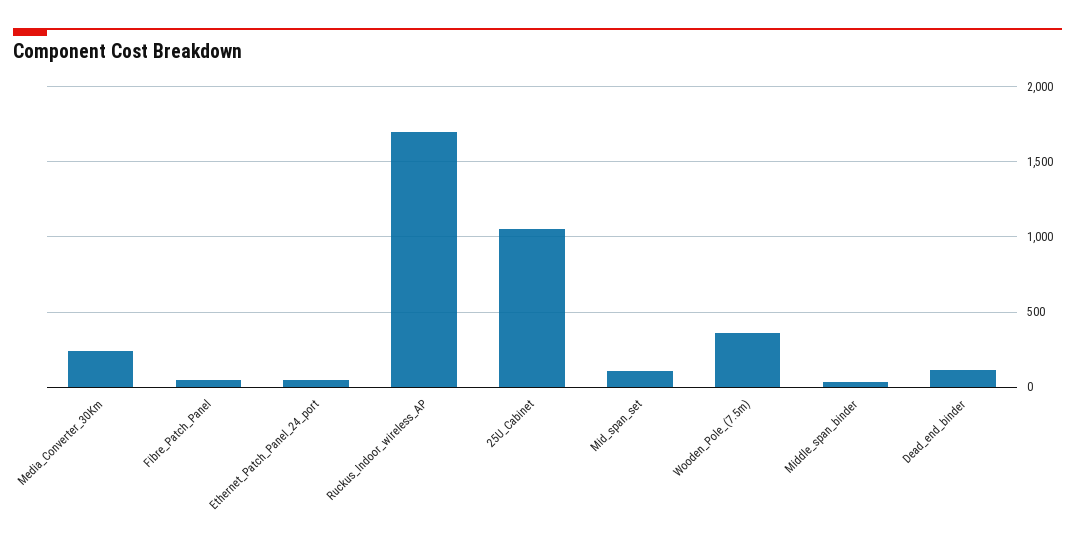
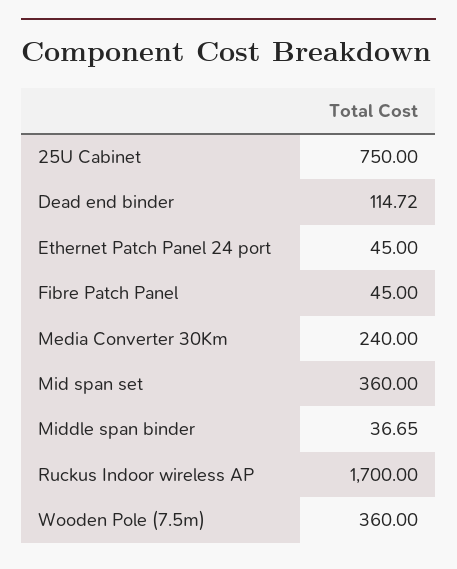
  {
    "Media_Converter_30Km": 240,
    "Fibre_Patch_Panel": 45,
    "Ethernet_Patch_Panel_24_port": 45,
    "Ruckus_Indoor_wireless_AP": 1700,
-   "25U_Cabinet": 1050,
+   "25U_Cabinet": 750,
-   "Mid_span_set": 100,
+   "Mid_span_set": 360,
    "Wooden_Pole_(7.5m)": 360,
    "Middle_span_binder": 36.65,
    "Dead_end_binder": 114.72
  }

